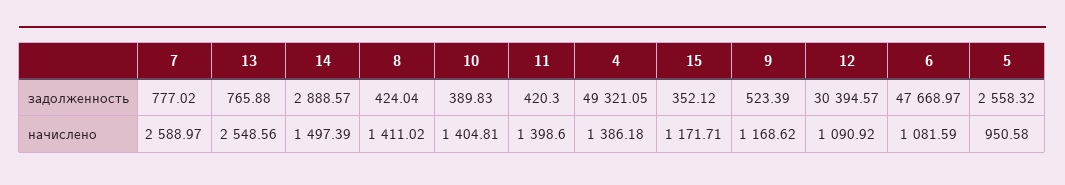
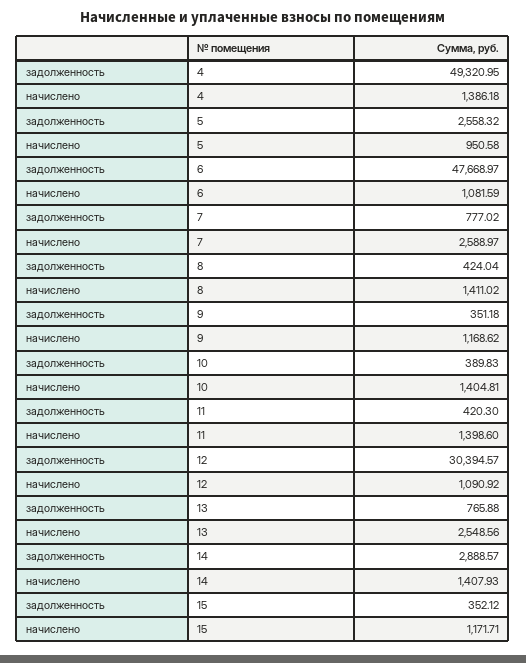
  {
    "7": {
      "задолженность": 777.02,
      "начислено": 2588.97
    },
    "13": {
      "задолженность": 765.88,
      "начислено": 2548.56
    },
    "14": {
      "задолженность": 2888.57,
-     "начислено": 1497.39
+     "начислено": 1407.93
    },
    "8": {
      "задолженность": 424.04,
      "начислено": 1411.02
    },
    "10": {
      "задолженность": 389.83,
      "начислено": 1404.81
    },
    "11": {
      "задолженность": 420.3,
      "начислено": 1398.6
    },
    "4": {
-     "задолженность": 49321.05,
+     "задолженность": 49320.95,
      "начислено": 1386.18
    },
    "15": {
      "задолженность": 352.12,
      "начислено": 1171.71
    },
    "9": {
-     "задолженность": 523.39,
+     "задолженность": 351.18,
      "начислено": 1168.62
    },
    "12": {
      "задолженность": 30394.57,
      "начислено": 1090.92
    },
    "6": {
      "задолженность": 47668.97,
      "начислено": 1081.59
    },
    "5": {
      "задолженность": 2558.32,
      "начислено": 950.58
    }
  }

